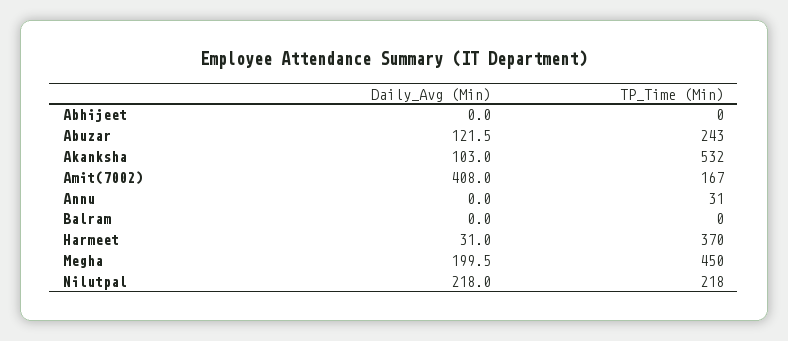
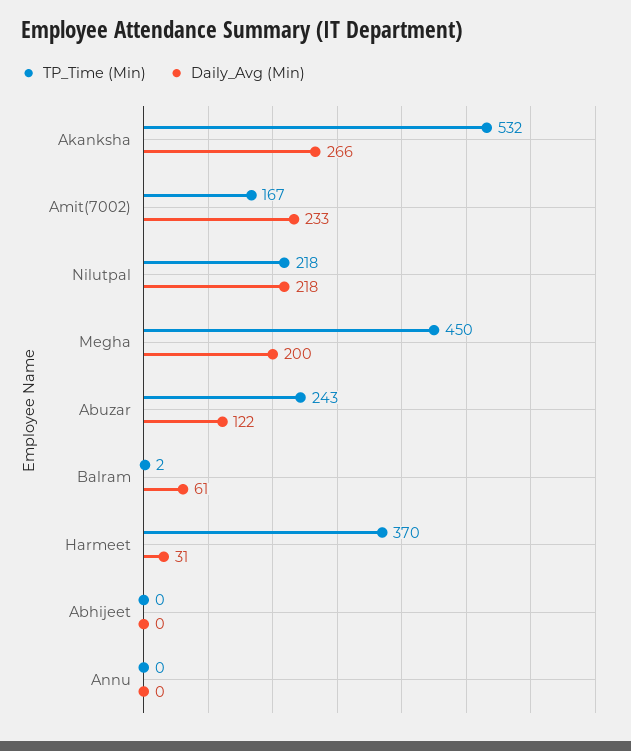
  {
    "Daily_Avg (Min)": {
      "Abhijeet": 0,
      "Abuzar": 121.5,
-     "Akanksha": 103,
+     "Akanksha": 266,
-     "Amit(7002)": 408,
+     "Amit(7002)": 233,
      "Annu": 0,
-     "Balram": 0,
+     "Balram": 61,
      "Harmeet": 31,
      "Megha": 199.5,
      "Nilutpal": 218
    },
    "TP_Time (Min)": {
      "Abhijeet": 0,
      "Abuzar": 243,
      "Akanksha": 532,
      "Amit(7002)": 167,
-     "Annu": 31,
+     "Annu": 0,
-     "Balram": 0,
+     "Balram": 2,
      "Harmeet": 370,
      "Megha": 450,
      "Nilutpal": 218
    }
  }

